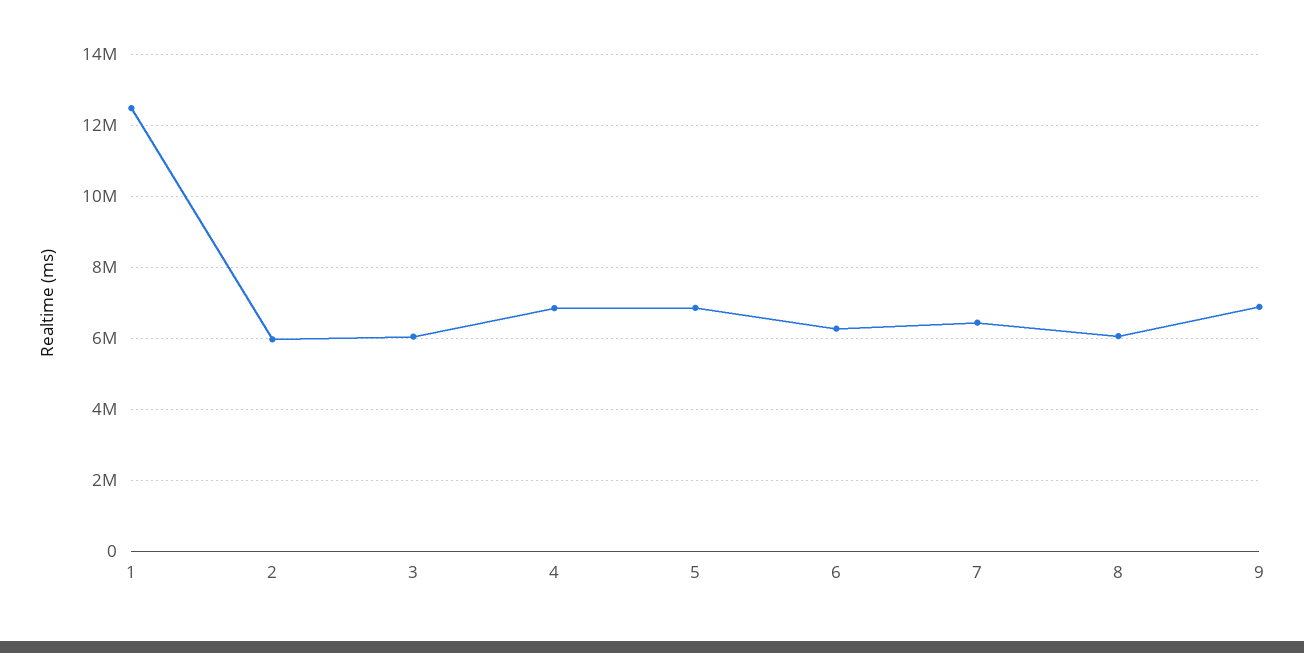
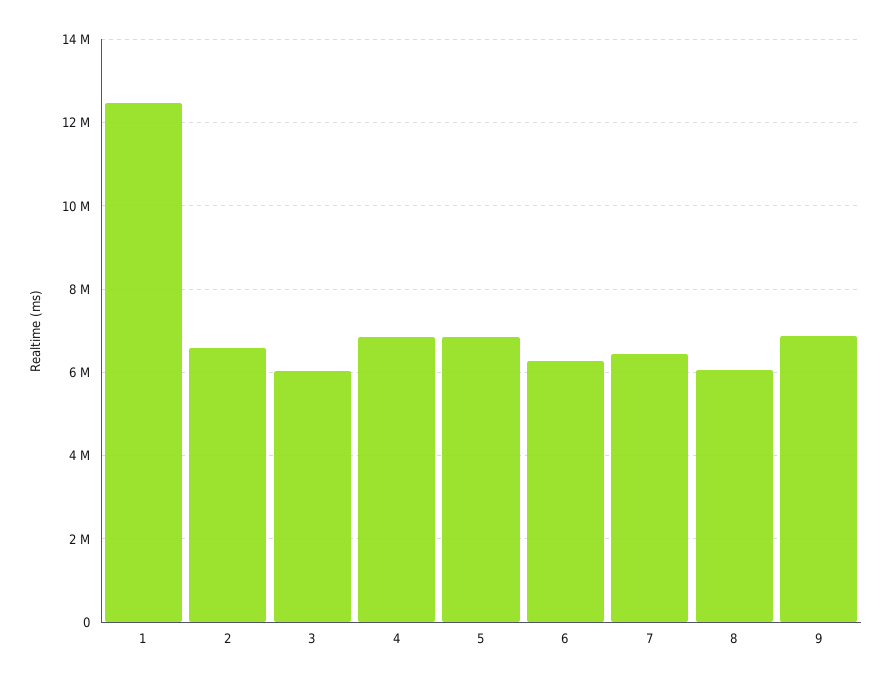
  {
    "1": 12400000,
-   "2": 6000000,
+   "2": 6600000,
    "3": 6000000,
    "4": 6800000,
    "5": 6800000,
    "6": 6200000,
    "7": 6400000,
    "8": 6000000,
    "9": 6800000
  }

